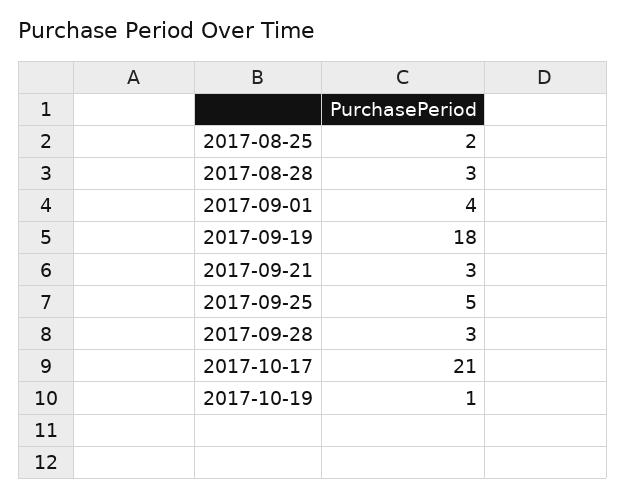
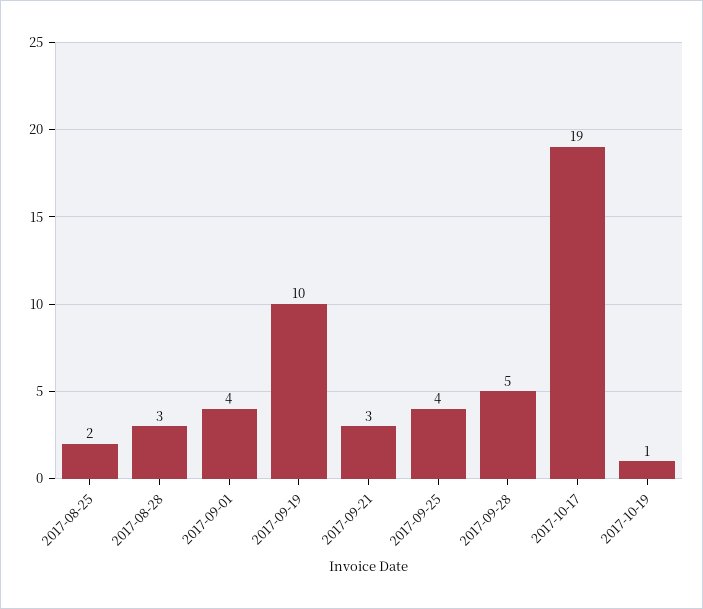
  {
    "2017-08-25": 2,
    "2017-08-28": 3,
    "2017-09-01": 4,
-   "2017-09-19": 18,
+   "2017-09-19": 10,
    "2017-09-21": 3,
-   "2017-09-25": 5,
+   "2017-09-25": 4,
-   "2017-09-28": 3,
+   "2017-09-28": 5,
-   "2017-10-17": 21,
+   "2017-10-17": 19,
    "2017-10-19": 1
  }

